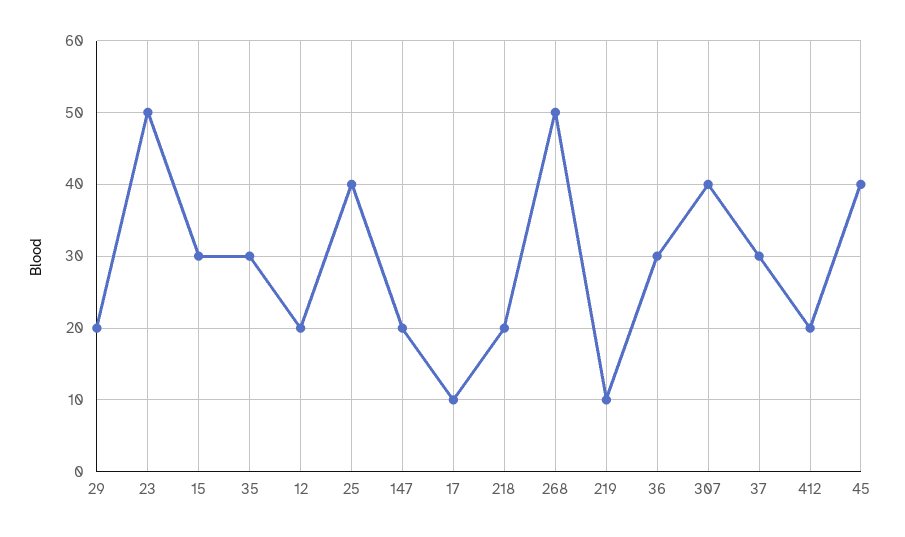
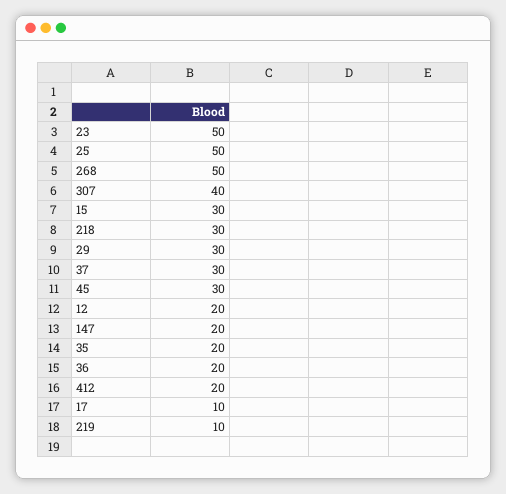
  {
-   "29": 20,
+   "29": 30,
    "23": 50,
    "15": 30,
-   "35": 30,
+   "35": 20,
    "12": 20,
-   "25": 40,
+   "25": 50,
    "147": 20,
    "17": 10,
-   "218": 20,
+   "218": 30,
    "268": 50,
    "219": 10,
-   "36": 30,
+   "36": 20,
    "307": 40,
    "37": 30,
    "412": 20,
-   "45": 40
+   "45": 30
  }

